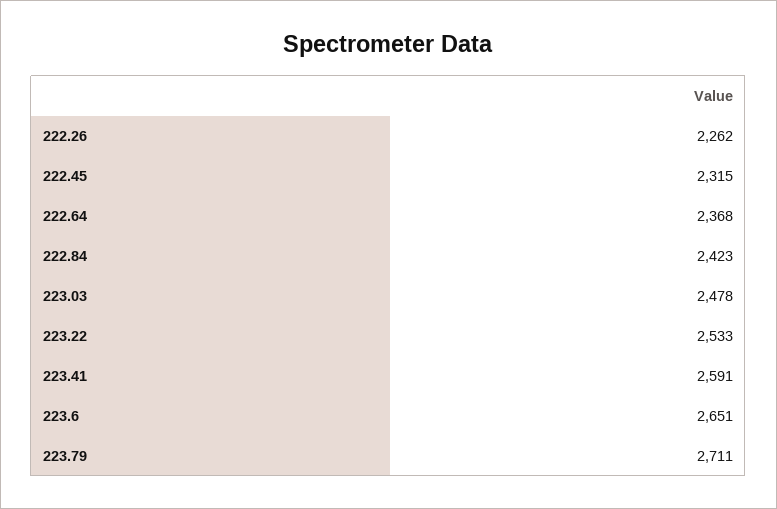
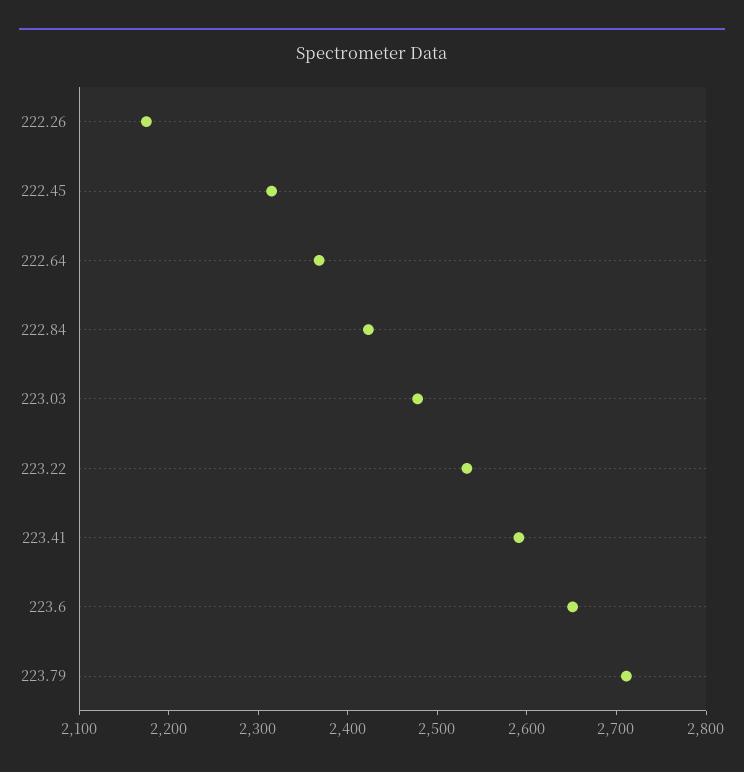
  {
-   "222.26": 2262,
+   "222.26": 2180,
    "222.45": 2315,
    "222.64": 2368,
    "222.84": 2423,
    "223.03": 2478,
    "223.22": 2533,
    "223.41": 2591,
    "223.6": 2651,
    "223.79": 2711
  }

